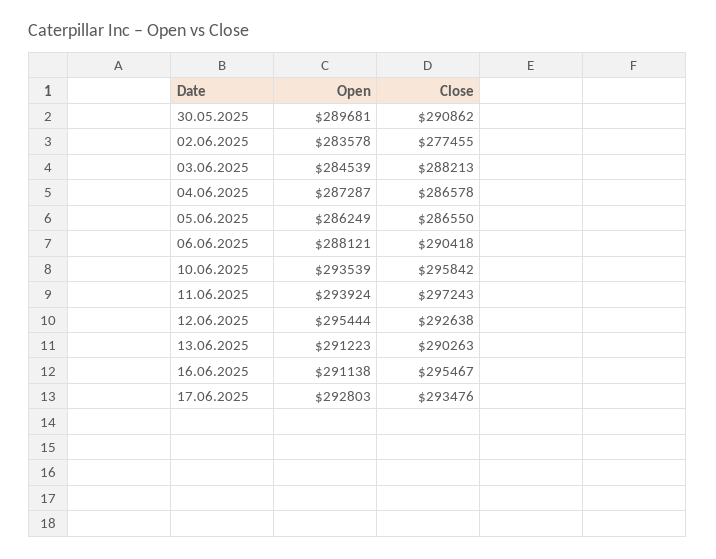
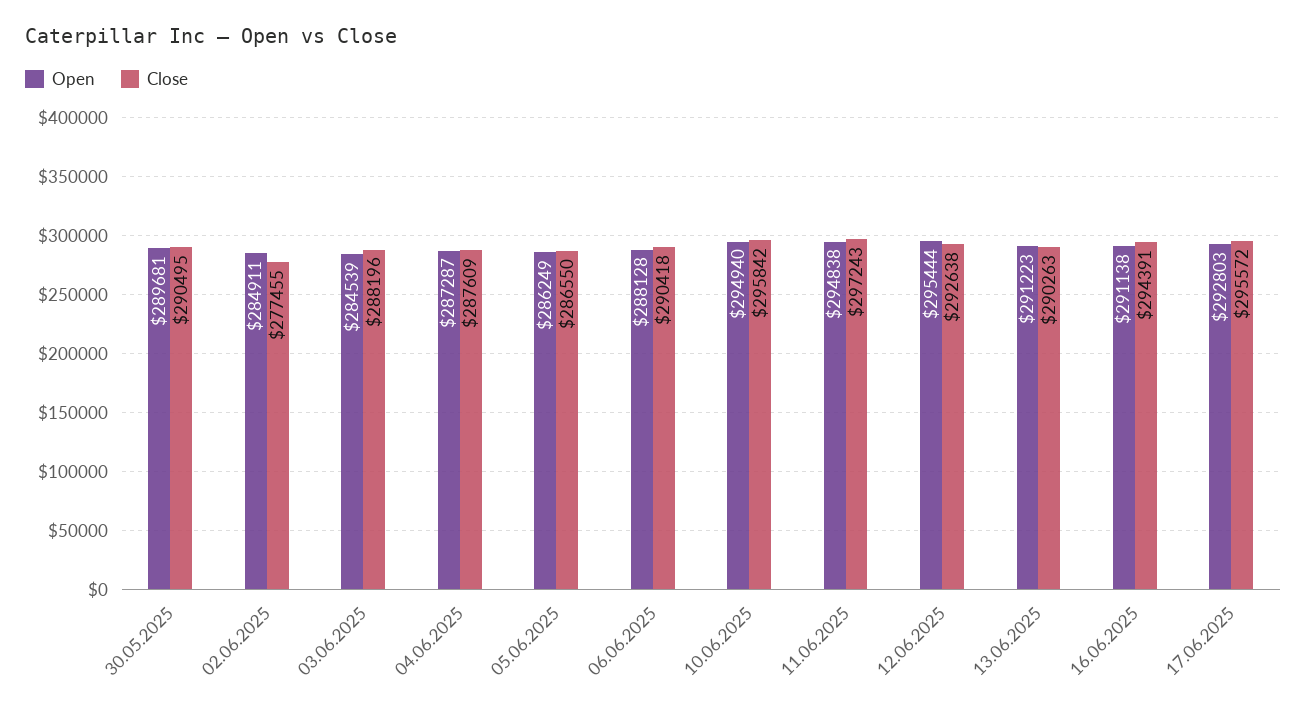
  {
    "Open": {
      "30.05.2025": 289681,
-     "02.06.2025": 283578,
+     "02.06.2025": 284911,
      "03.06.2025": 284539,
      "04.06.2025": 287287,
      "05.06.2025": 286249,
-     "06.06.2025": 288121,
+     "06.06.2025": 288128,
-     "10.06.2025": 293539,
+     "10.06.2025": 294940,
-     "11.06.2025": 293924,
+     "11.06.2025": 294838,
      "12.06.2025": 295444,
      "13.06.2025": 291223,
      "16.06.2025": 291138,
      "17.06.2025": 292803
    },
    "Close": {
-     "30.05.2025": 290862,
+     "30.05.2025": 290495,
      "02.06.2025": 277455,
-     "03.06.2025": 288213,
+     "03.06.2025": 288196,
-     "04.06.2025": 286578,
+     "04.06.2025": 287609,
      "05.06.2025": 286550,
      "06.06.2025": 290418,
      "10.06.2025": 295842,
      "11.06.2025": 297243,
      "12.06.2025": 292638,
      "13.06.2025": 290263,
-     "16.06.2025": 295467,
+     "16.06.2025": 294391,
-     "17.06.2025": 293476
+     "17.06.2025": 295572
    }
  }

